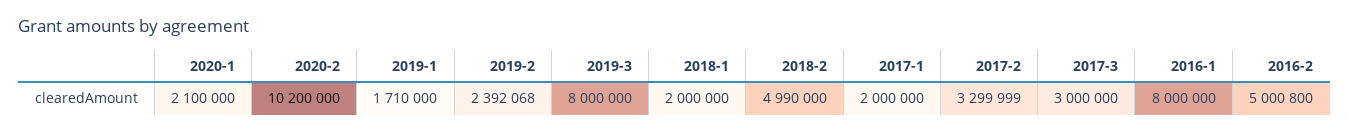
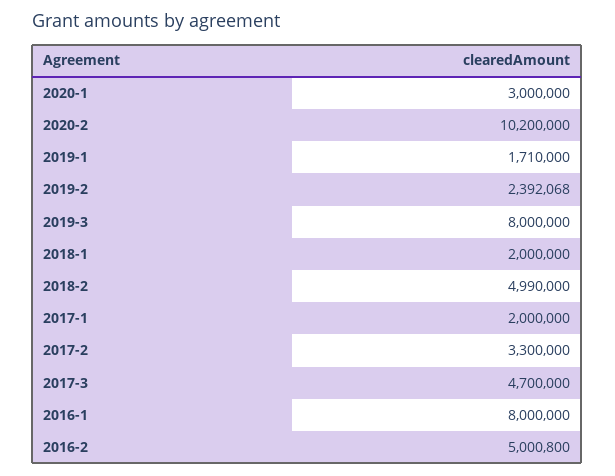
  {
-   "2020-1": 2100000,
+   "2020-1": 3000000,
    "2020-2": 10200000,
    "2019-1": 1710000,
    "2019-2": 2392068,
    "2019-3": 8000000,
    "2018-1": 2000000,
    "2018-2": 4990000,
    "2017-1": 2000000,
-   "2017-2": 3299999,
+   "2017-2": 3300000,
-   "2017-3": 3000000,
+   "2017-3": 4700000,
    "2016-1": 8000000,
    "2016-2": 5000800
  }

